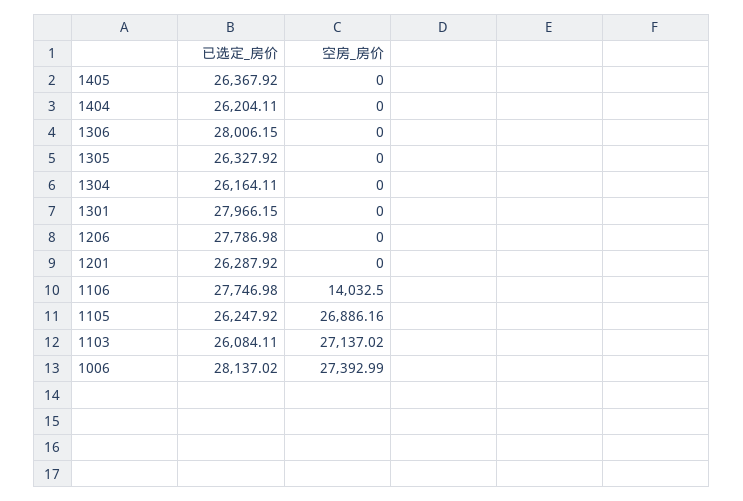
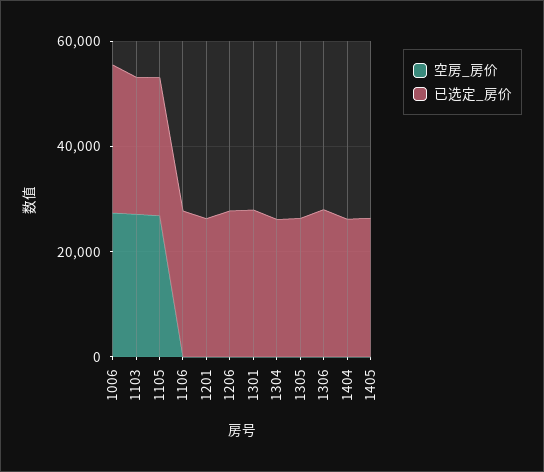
  {
    "已选定_房价": {
      "1405": 26367.92,
      "1404": 26204.11,
      "1306": 28006.15,
      "1305": 26327.92,
      "1304": 26164.11,
      "1301": 27966.15,
      "1206": 27786.98,
      "1201": 26287.92,
      "1106": 27746.98,
      "1105": 26247.92,
      "1103": 26084.11,
      "1006": 28137.02
    },
    "空房_房价": {
      "1405": 0,
      "1404": 0,
      "1306": 0,
      "1305": 0,
      "1304": 0,
      "1301": 0,
      "1206": 0,
      "1201": 0,
-     "1106": 14032.5,
+     "1106": 0,
      "1105": 26886.16,
      "1103": 27137.02,
      "1006": 27392.99
    }
  }

